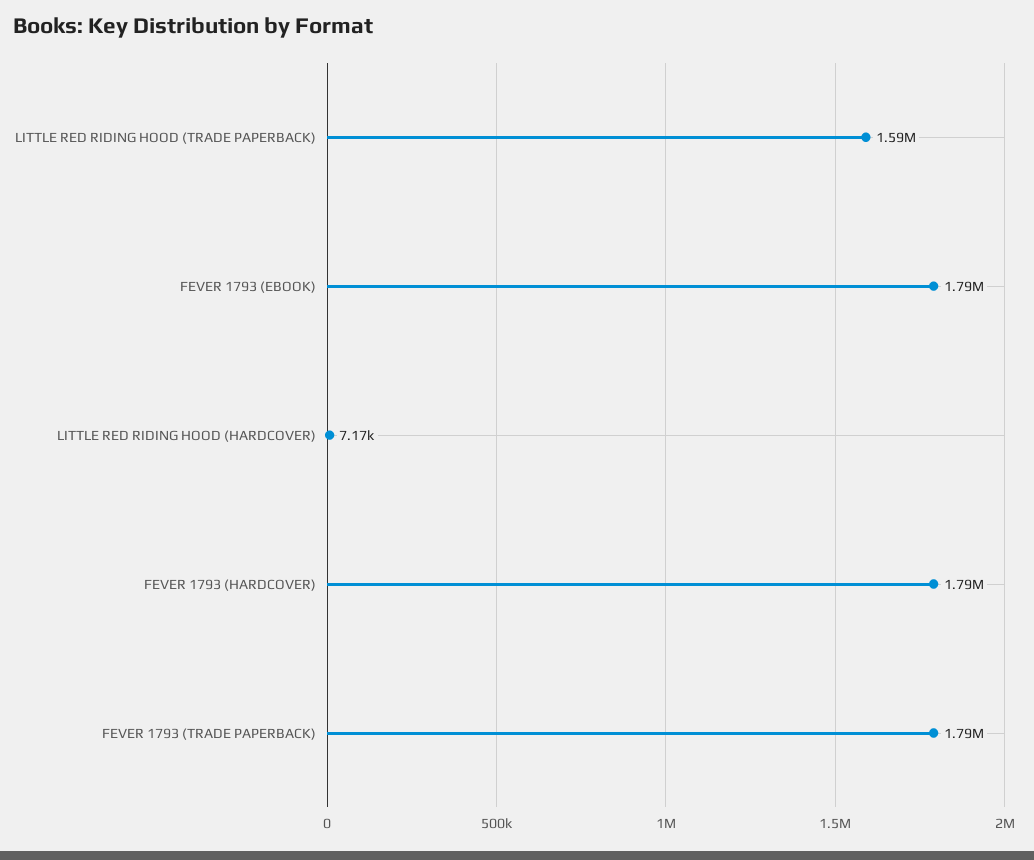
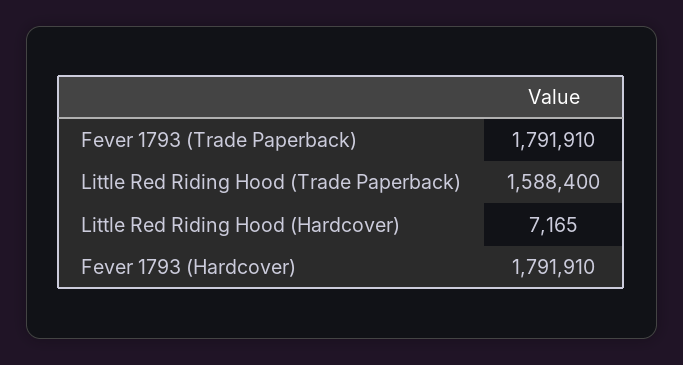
  {
    "LITTLE RED RIDING HOOD (TRADE PAPERBACK)": 1588400,
-   "FEVER 1793 (EBOOK)": 1790000,
    "LITTLE RED RIDING HOOD (HARDCOVER)": 7165,
    "FEVER 1793 (HARDCOVER)": 1791910,
    "FEVER 1793 (TRADE PAPERBACK)": 1791910
  }

